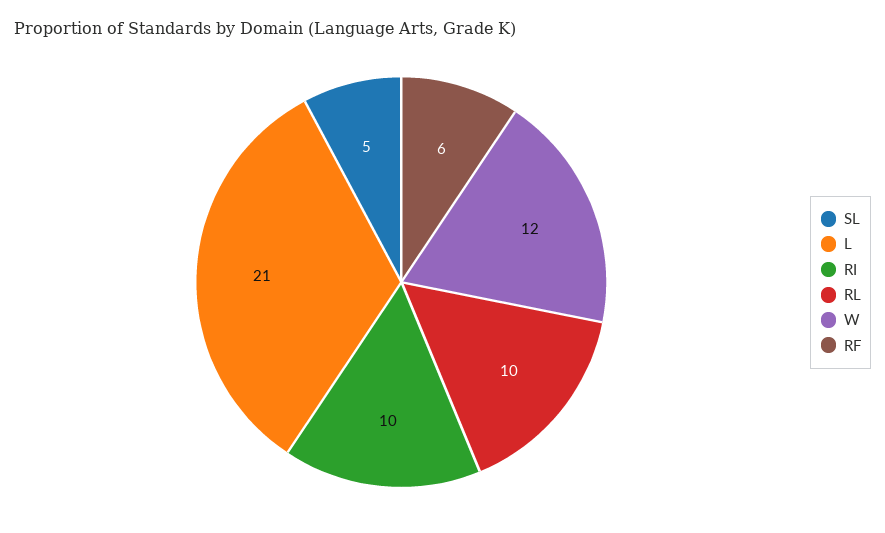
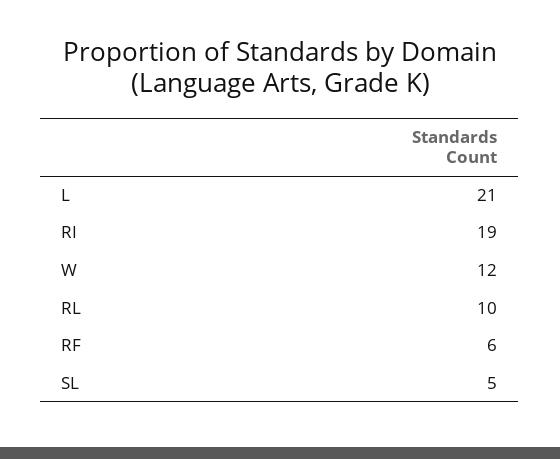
  {
    "SL": 5,
    "L": 21,
-   "RI": 10,
+   "RI": 19,
    "RL": 10,
    "W": 12,
    "RF": 6
  }

